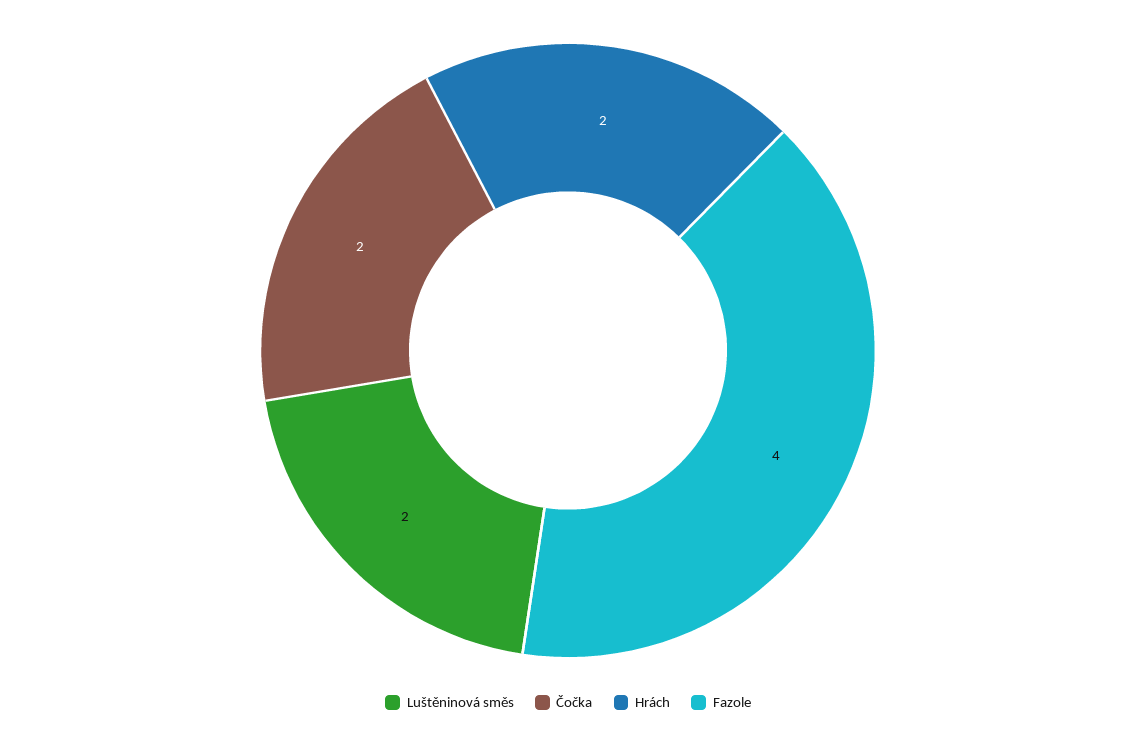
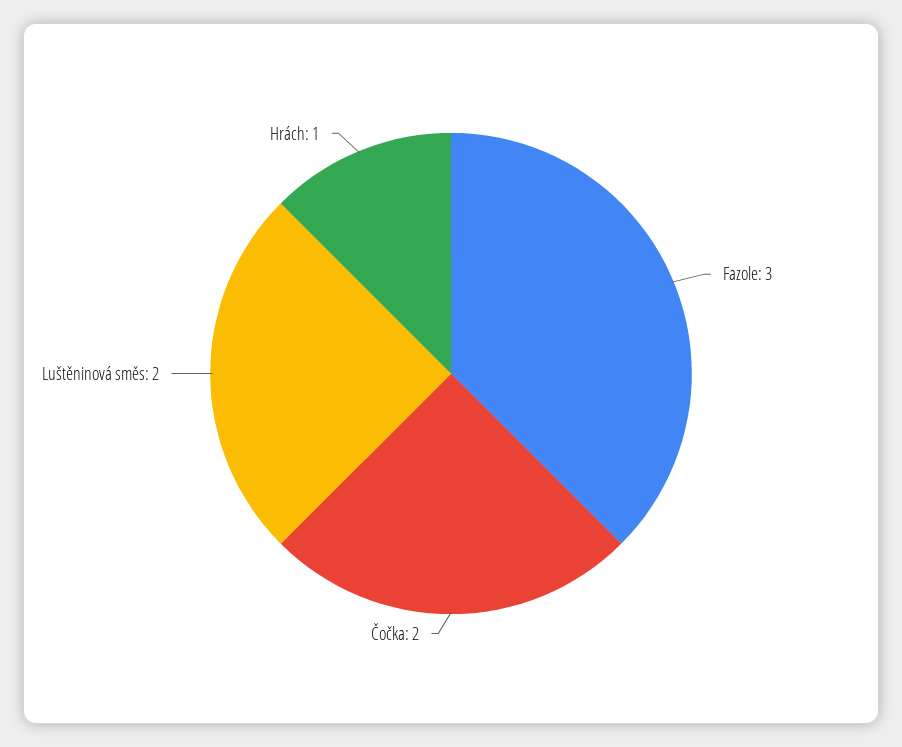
  {
    "Luštěninová směs": 2,
    "Čočka": 2,
-   "Hrách": 2,
+   "Hrách": 1,
-   "Fazole": 4
+   "Fazole": 3
  }

